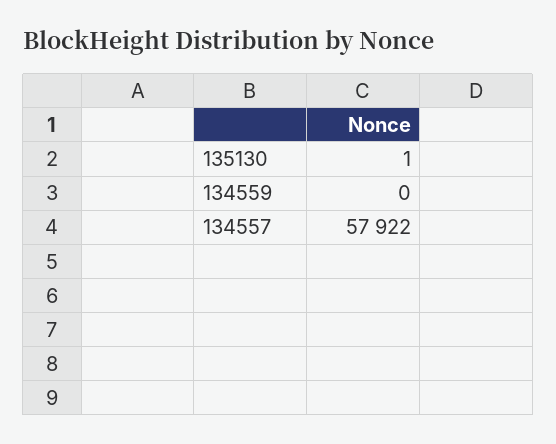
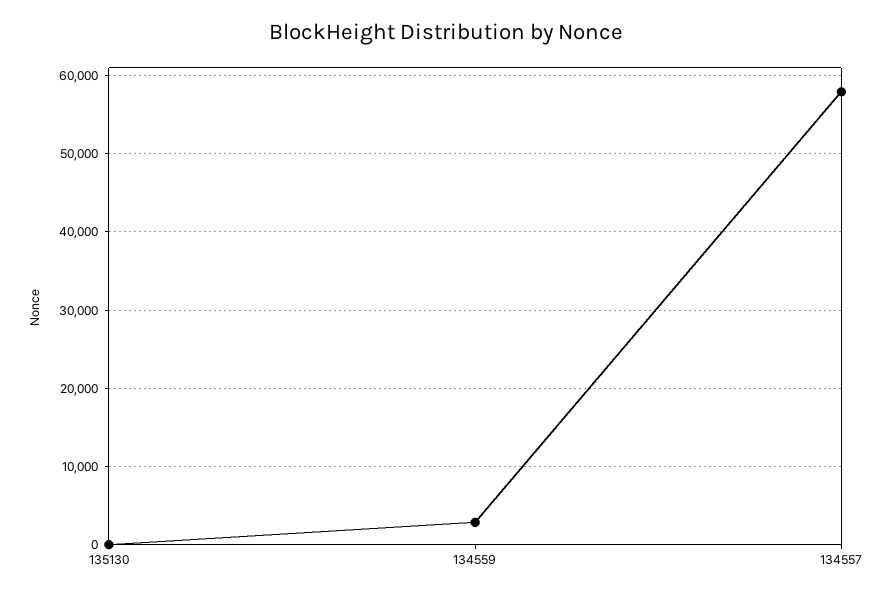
  {
    "135130": 1,
-   "134559": 0,
+   "134559": 3000,
    "134557": 57922
  }

